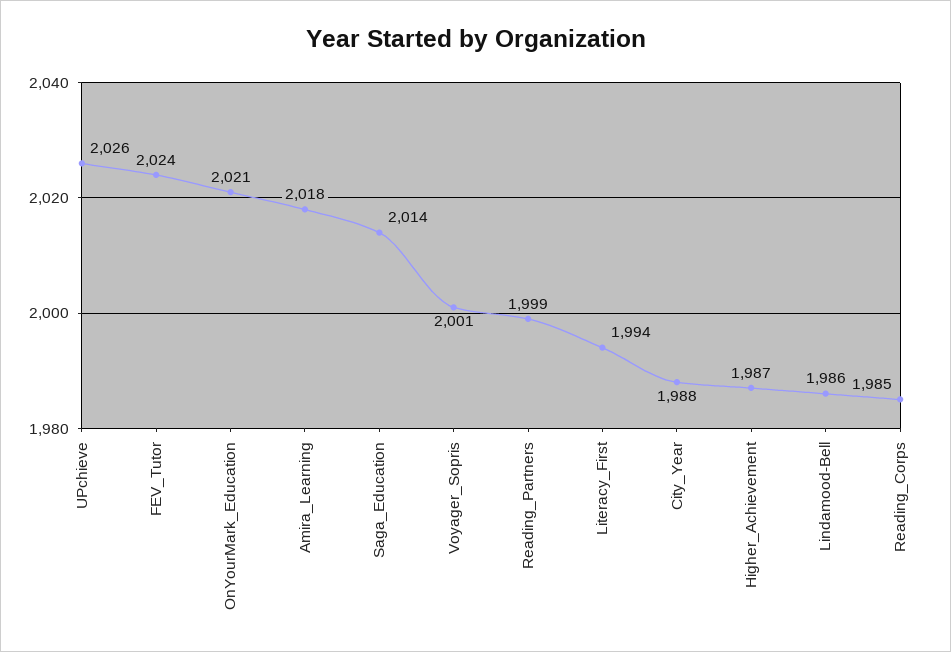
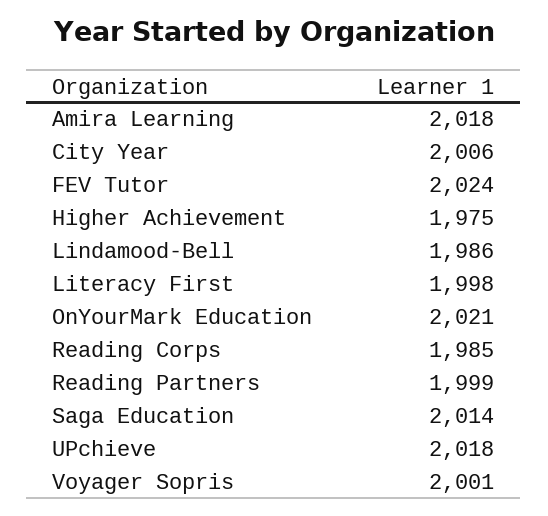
  {
-   "UPchieve": 2026,
+   "UPchieve": 2018,
    "FEV_Tutor": 2024,
    "OnYourMark_Education": 2021,
    "Amira_Learning": 2018,
    "Saga_Education": 2014,
    "Voyager_Sopris": 2001,
    "Reading_Partners": 1999,
-   "Literacy_First": 1994,
+   "Literacy_First": 1998,
-   "City_Year": 1988,
+   "City_Year": 2006,
-   "Higher_Achievement": 1987,
+   "Higher_Achievement": 1975,
    "Lindamood-Bell": 1986,
    "Reading_Corps": 1985
  }

